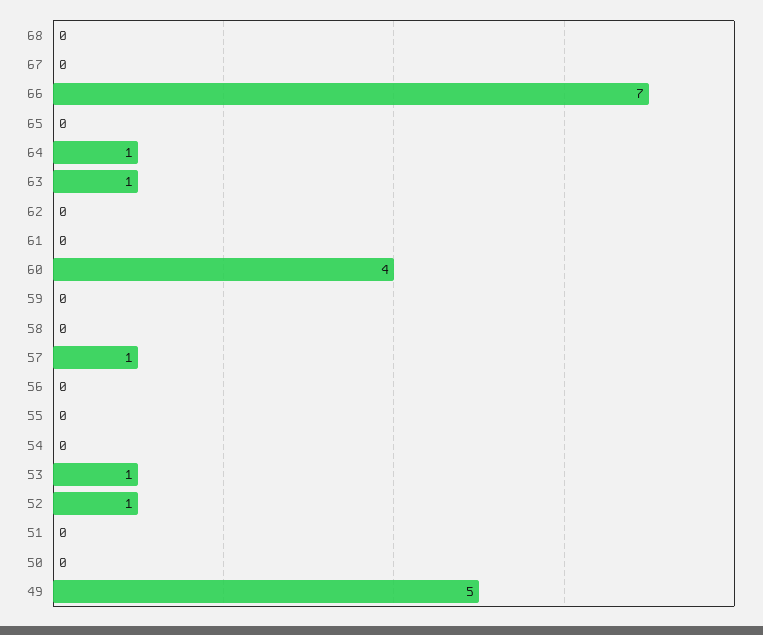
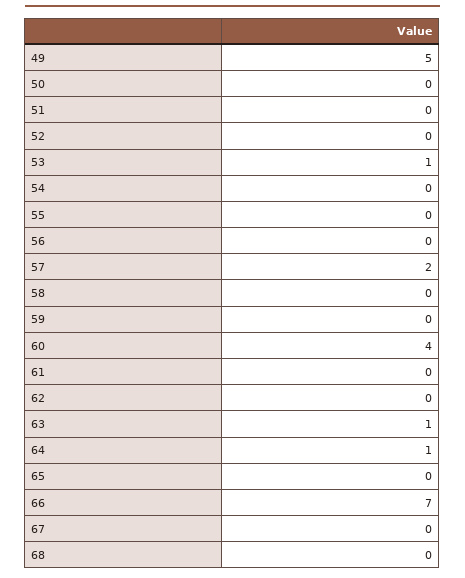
  {
    "68": 0,
    "67": 0,
    "66": 7,
    "65": 0,
    "64": 1,
    "63": 1,
    "62": 0,
    "61": 0,
    "60": 4,
    "59": 0,
    "58": 0,
-   "57": 1,
+   "57": 2,
    "56": 0,
    "55": 0,
    "54": 0,
    "53": 1,
-   "52": 1,
+   "52": 0,
    "51": 0,
    "50": 0,
    "49": 5
  }

